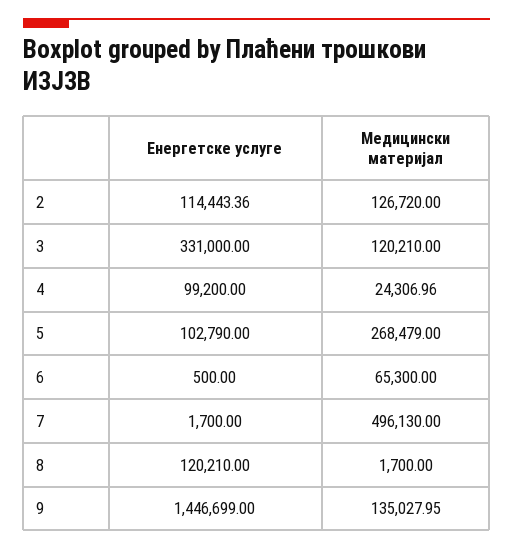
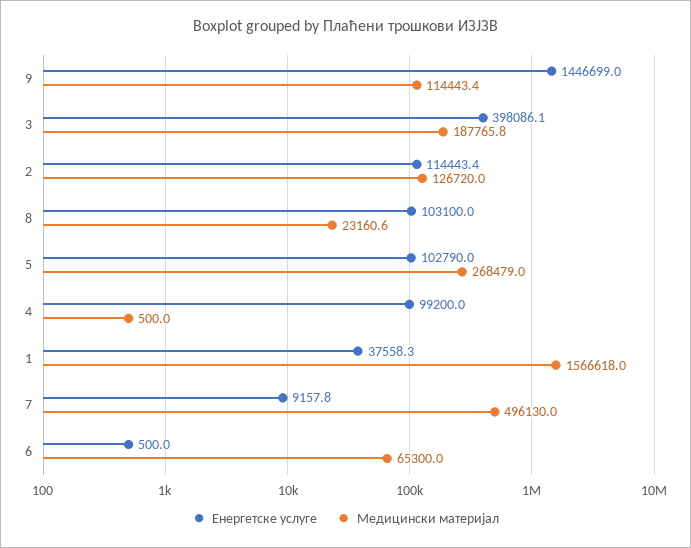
  {
    "Енергетске услуге": {
      "2": 114443.36,
-     "3": 331000,
+     "3": 398086.1,
      "4": 99200,
      "5": 102790,
      "6": 500,
-     "7": 1700,
+     "7": 9157.8,
-     "8": 120210,
+     "8": 103100,
-     "9": 1446699
+     "9": 1446699,
+     "1": 37558.3
    },
    "Медицински материјал": {
      "2": 126720,
-     "3": 120210,
+     "3": 187765.8,
-     "4": 24306.96,
+     "4": 500,
      "5": 268479,
      "6": 65300,
      "7": 496130,
-     "8": 1700,
+     "8": 23160.6,
-     "9": 135027.95
+     "9": 114443.4,
+     "1": 1566618
    }
  }

